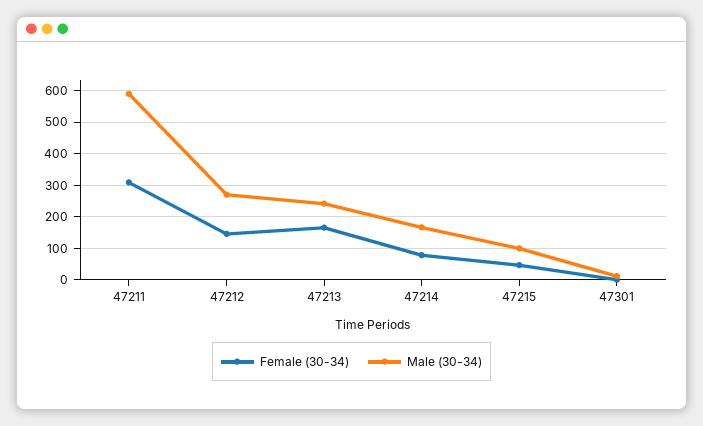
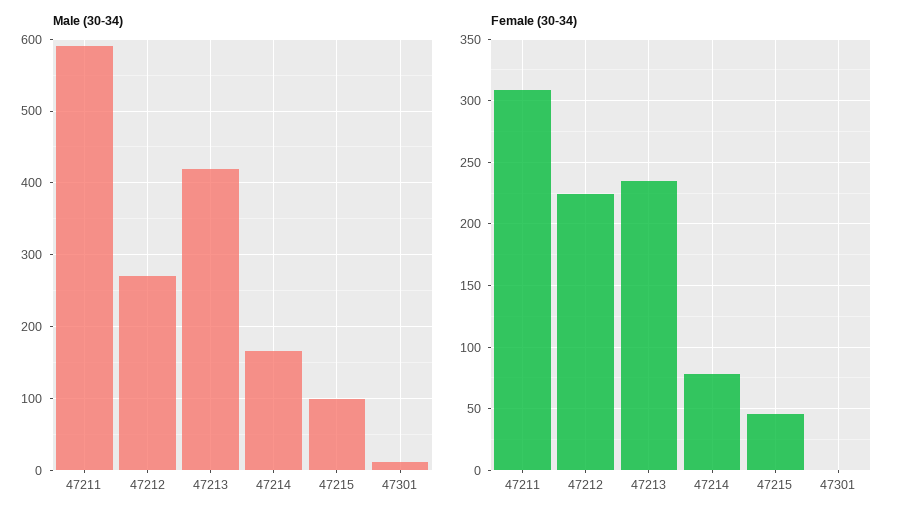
  {
    "Female (30-34)": {
      "47211": 310,
-     "47212": 140,
+     "47212": 225,
-     "47213": 160,
+     "47213": 235,
      "47214": 80,
      "47215": 45,
      "47301": 0
    },
    "Male (30-34)": {
      "47211": 590,
      "47212": 270,
-     "47213": 240,
+     "47213": 420,
      "47214": 170,
      "47215": 100,
      "47301": 10
    }
  }

